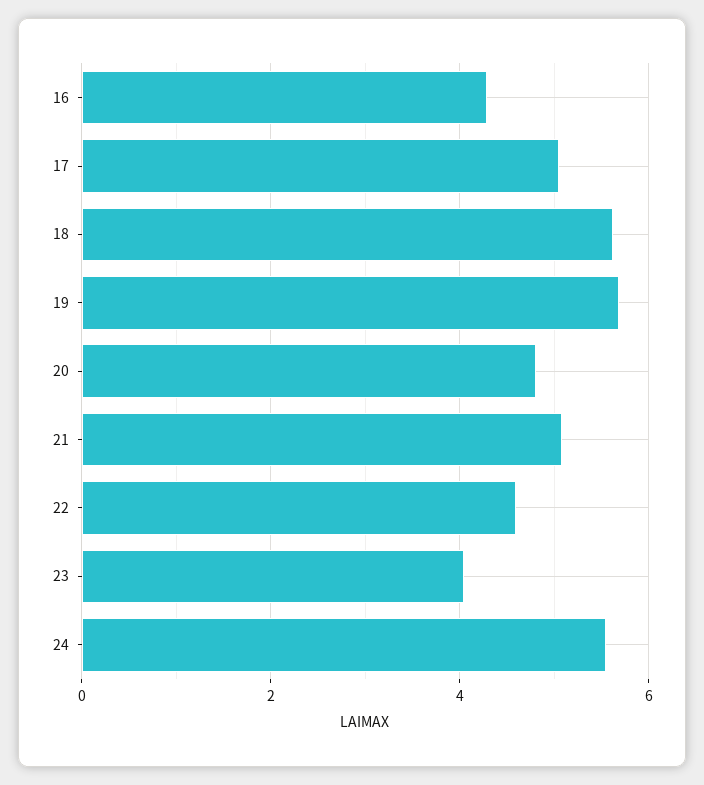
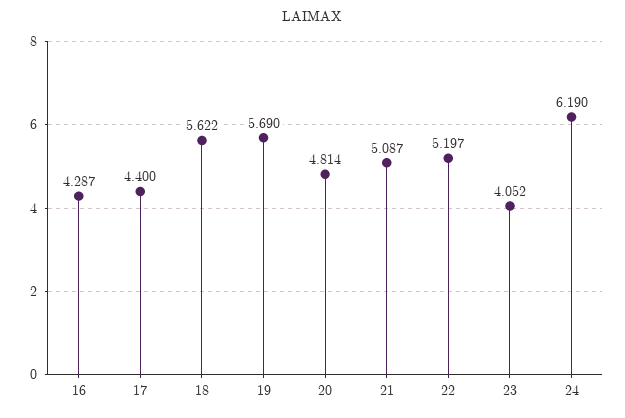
  {
    "16": 4.287,
-   "17": 5,
+   "17": 4.4,
    "18": 5.622,
    "19": 5.69,
    "20": 4.814,
    "21": 5.087,
-   "22": 4.6,
+   "22": 5.197,
    "23": 4.052,
-   "24": 5.6
+   "24": 6.19
  }

